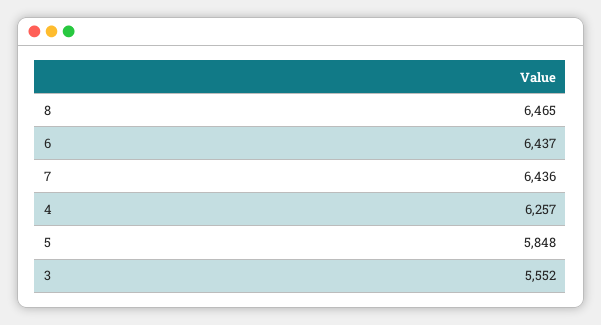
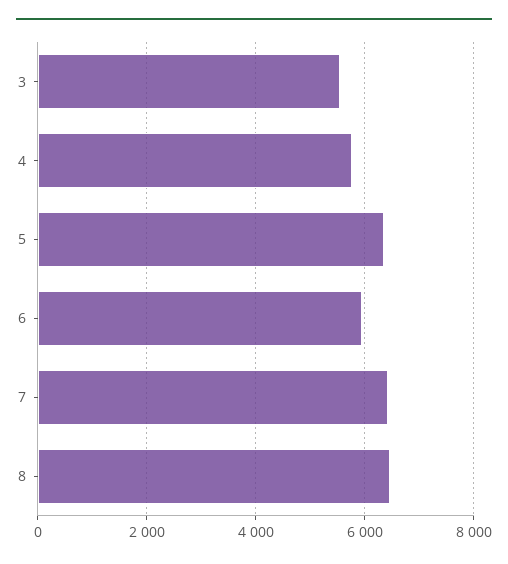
  {
    "8": 6465,
-   "6": 6437,
+   "6": 6000,
    "7": 6436,
-   "4": 6257,
+   "4": 5800,
-   "5": 5848,
+   "5": 6400,
    "3": 5552
  }

